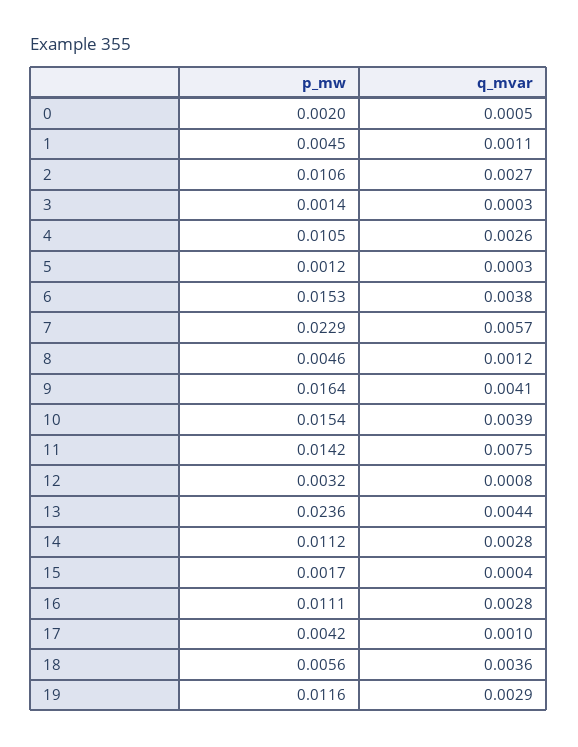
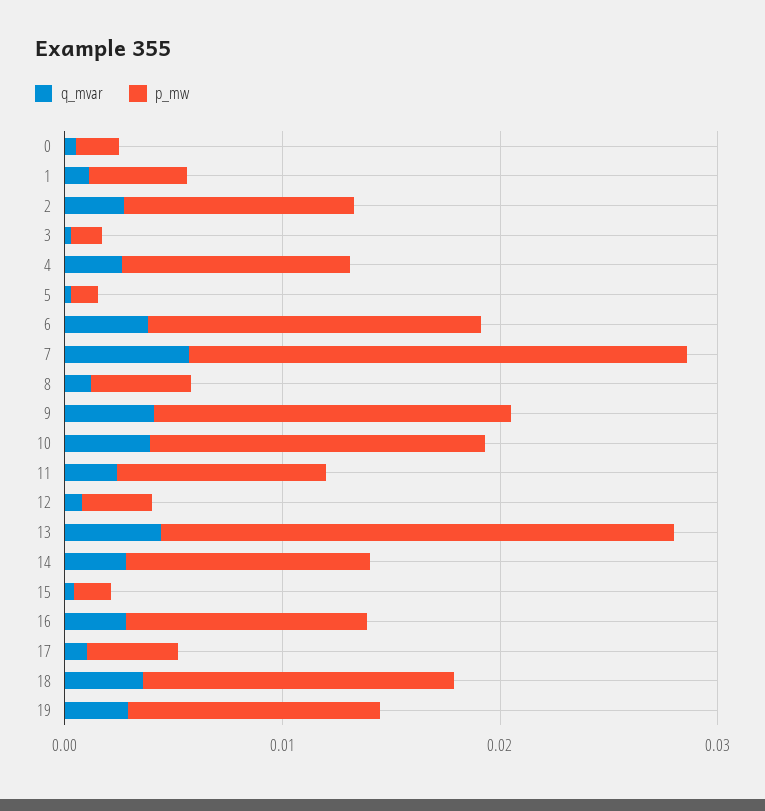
  {
    "p_mw": {
      "0": 0.002,
      "1": 0.0045,
      "2": 0.0106,
      "3": 0.0014,
      "4": 0.0105,
      "5": 0.0012,
      "6": 0.0153,
      "7": 0.0229,
      "8": 0.0046,
      "9": 0.0164,
      "10": 0.0154,
-     "11": 0.0142,
+     "11": 0.01,
      "12": 0.0032,
      "13": 0.0236,
      "14": 0.0112,
      "15": 0.0017,
      "16": 0.0111,
      "17": 0.0042,
-     "18": 0.0056,
+     "18": 0.014,
      "19": 0.0116
    },
    "q_mvar": {
      "0": 0.0005,
      "1": 0.0011,
      "2": 0.0027,
      "3": 0.0003,
      "4": 0.0026,
      "5": 0.0003,
      "6": 0.0038,
      "7": 0.0057,
      "8": 0.0012,
      "9": 0.0041,
      "10": 0.0039,
-     "11": 0.0075,
+     "11": 0.002,
      "12": 0.0008,
      "13": 0.0044,
      "14": 0.0028,
      "15": 0.0004,
      "16": 0.0028,
      "17": 0.001,
      "18": 0.0036,
      "19": 0.0029
    }
  }

